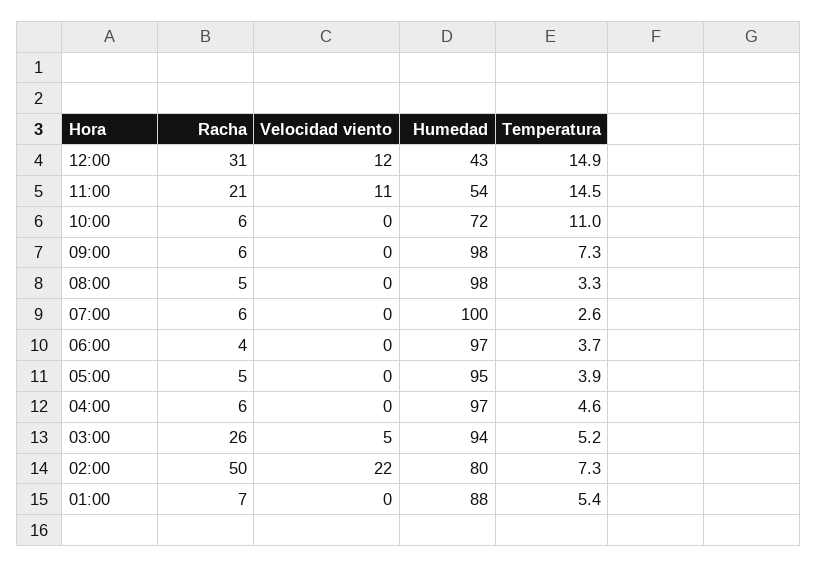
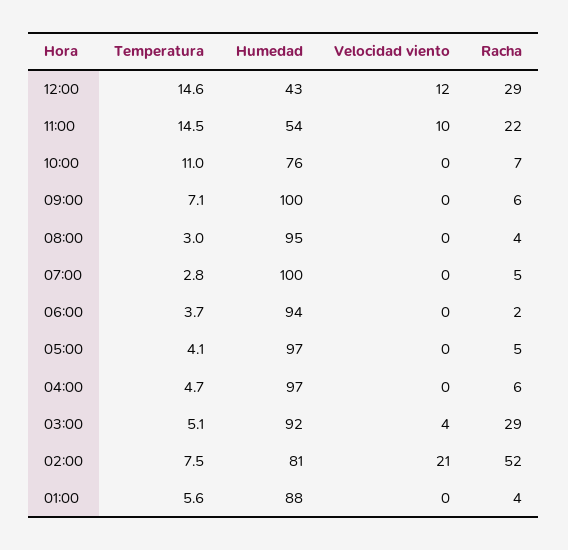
  {
    "Racha": {
-     "12:00": 31,
+     "12:00": 29,
-     "11:00": 21,
+     "11:00": 22,
-     "10:00": 6,
+     "10:00": 7,
      "09:00": 6,
-     "08:00": 5,
+     "08:00": 4,
-     "07:00": 6,
+     "07:00": 5,
-     "06:00": 4,
+     "06:00": 2,
      "05:00": 5,
      "04:00": 6,
-     "03:00": 26,
+     "03:00": 29,
-     "02:00": 50,
+     "02:00": 52,
-     "01:00": 7
+     "01:00": 4
    },
    "Velocidad viento": {
      "12:00": 12,
-     "11:00": 11,
+     "11:00": 10,
      "10:00": 0,
      "09:00": 0,
      "08:00": 0,
      "07:00": 0,
      "06:00": 0,
      "05:00": 0,
      "04:00": 0,
-     "03:00": 5,
+     "03:00": 4,
-     "02:00": 22,
+     "02:00": 21,
      "01:00": 0
    },
    "Humedad": {
      "12:00": 43,
      "11:00": 54,
-     "10:00": 72,
+     "10:00": 76,
-     "09:00": 98,
+     "09:00": 100,
-     "08:00": 98,
+     "08:00": 95,
      "07:00": 100,
-     "06:00": 97,
+     "06:00": 94,
-     "05:00": 95,
+     "05:00": 97,
      "04:00": 97,
-     "03:00": 94,
+     "03:00": 92,
-     "02:00": 80,
+     "02:00": 81,
      "01:00": 88
    },
    "Temperatura": {
-     "12:00": 14.9,
+     "12:00": 14.6,
      "11:00": 14.5,
      "10:00": 11,
-     "09:00": 7.3,
+     "09:00": 7.1,
-     "08:00": 3.3,
+     "08:00": 3,
-     "07:00": 2.6,
+     "07:00": 2.8,
      "06:00": 3.7,
-     "05:00": 3.9,
+     "05:00": 4.1,
-     "04:00": 4.6,
+     "04:00": 4.7,
-     "03:00": 5.2,
+     "03:00": 5.1,
-     "02:00": 7.3,
+     "02:00": 7.5,
-     "01:00": 5.4
+     "01:00": 5.6
    }
  }

